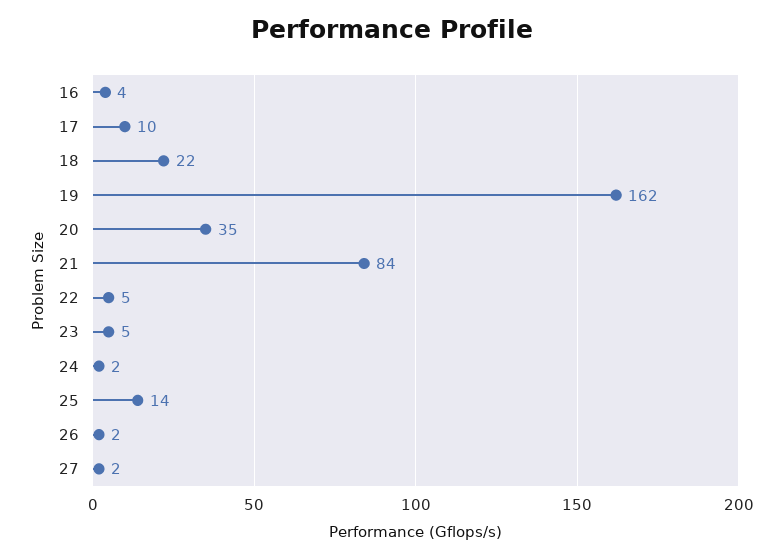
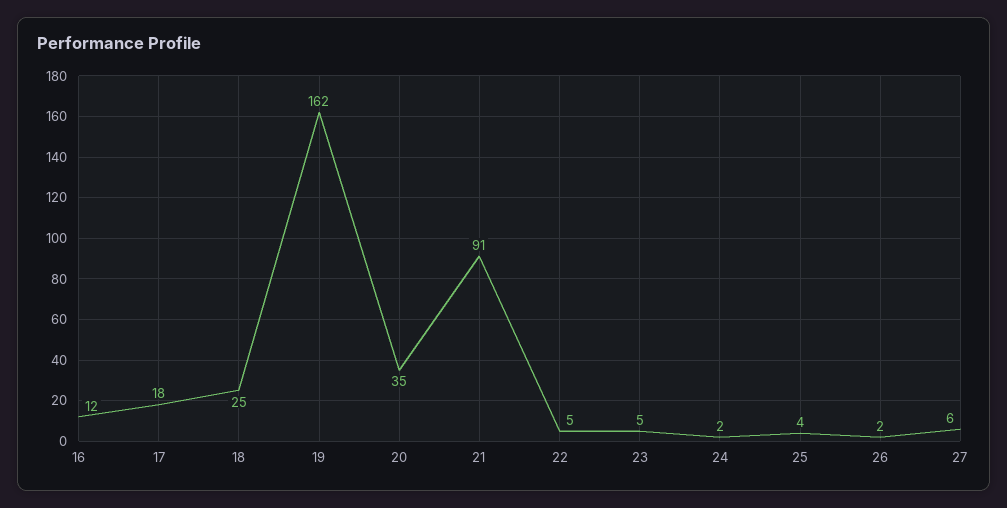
  {
-   "16": 4,
+   "16": 12,
-   "17": 10,
+   "17": 18,
-   "18": 22,
+   "18": 25,
    "19": 162,
    "20": 35,
-   "21": 84,
+   "21": 91,
    "22": 5,
    "23": 5,
    "24": 2,
-   "25": 14,
+   "25": 4,
    "26": 2,
-   "27": 2
+   "27": 6
  }

